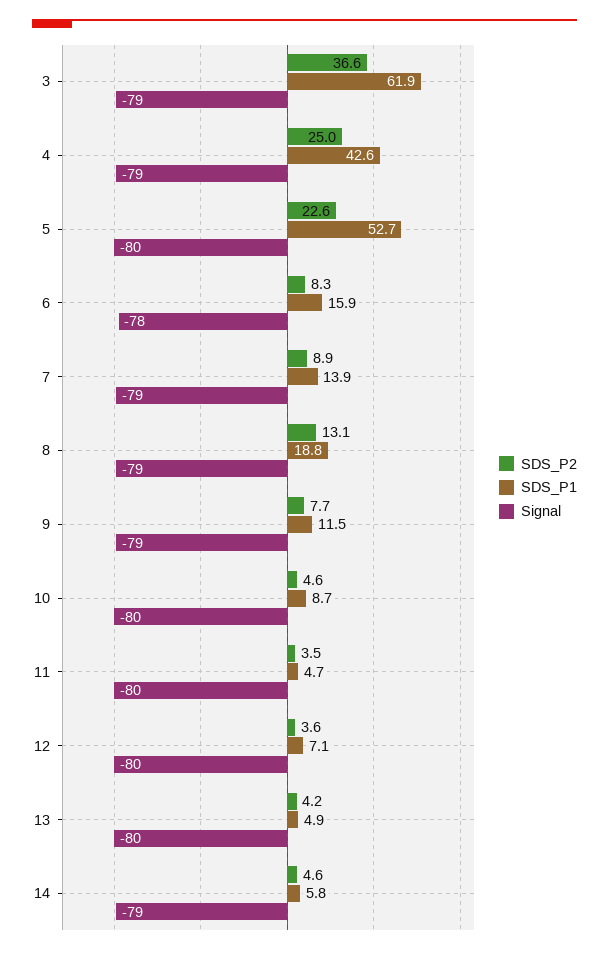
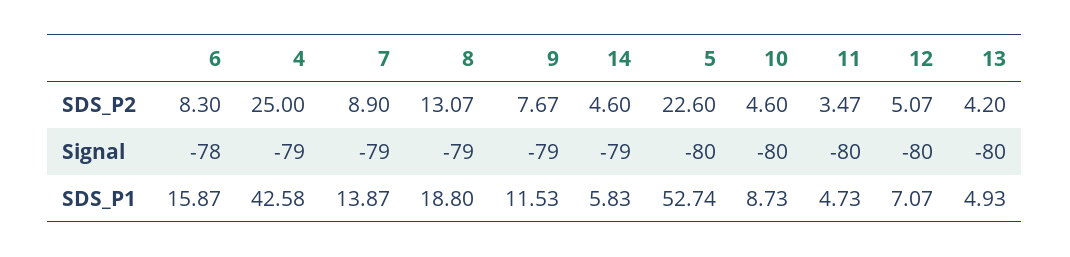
  {
    "SDS_P2": {
-     "3": 36.6,
      "4": 25,
      "5": 22.6,
      "6": 8.3,
      "7": 8.9,
      "8": 13.07,
      "9": 7.67,
      "10": 4.6,
      "11": 3.47,
-     "12": 3.6,
+     "12": 5.07,
      "13": 4.2,
      "14": 4.6
    },
    "SDS_P1": {
-     "3": 61.9,
      "4": 42.58,
      "5": 52.74,
      "6": 15.87,
      "7": 13.87,
      "8": 18.8,
      "9": 11.53,
      "10": 8.73,
      "11": 4.73,
      "12": 7.07,
      "13": 4.93,
      "14": 5.83
    },
    "Signal": {
-     "3": -79,
      "4": -79,
      "5": -80,
      "6": -78,
      "7": -79,
      "8": -79,
      "9": -79,
      "10": -80,
      "11": -80,
      "12": -80,
      "13": -80,
      "14": -79
    }
  }

